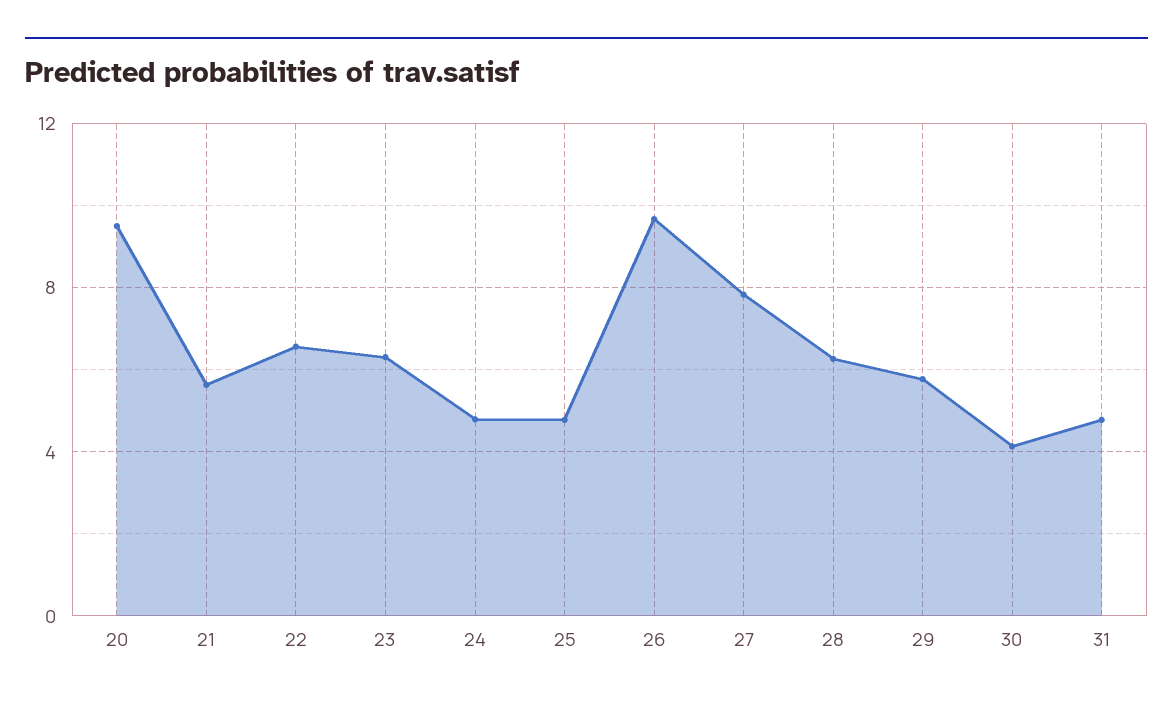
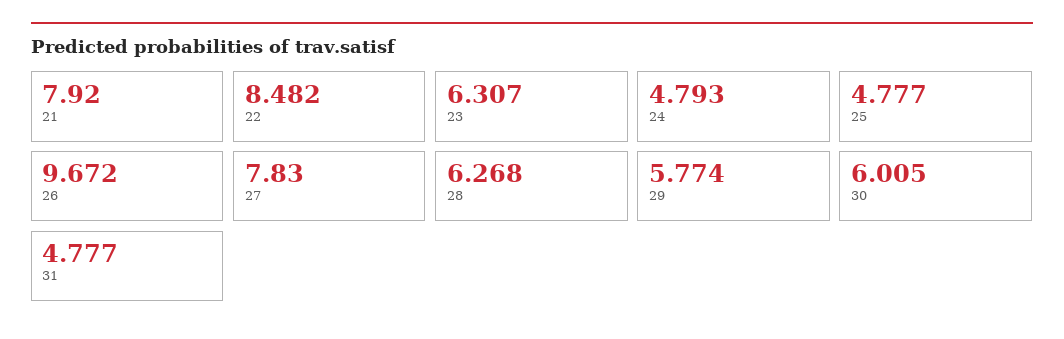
  {
-   "20": 9.5,
-   "21": 5.5,
+   "21": 7.92,
-   "22": 6.5,
+   "22": 8.482,
    "23": 6.307,
    "24": 4.793,
    "25": 4.777,
    "26": 9.672,
    "27": 7.83,
    "28": 6.268,
    "29": 5.774,
-   "30": 4,
+   "30": 6.005,
    "31": 4.777
  }

